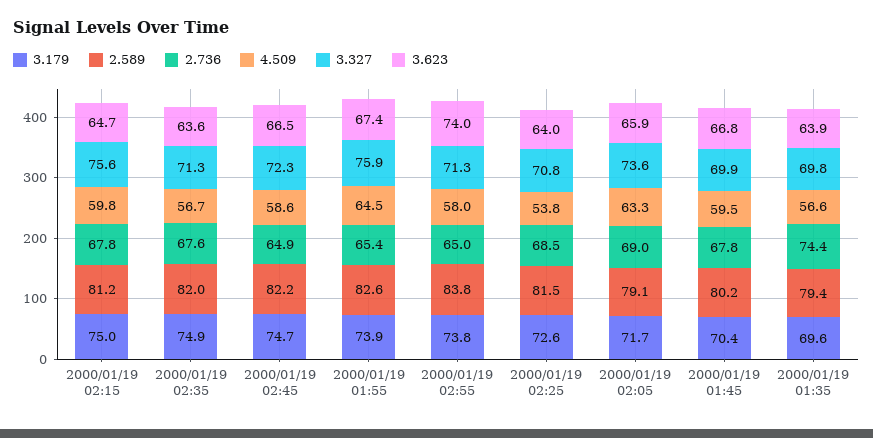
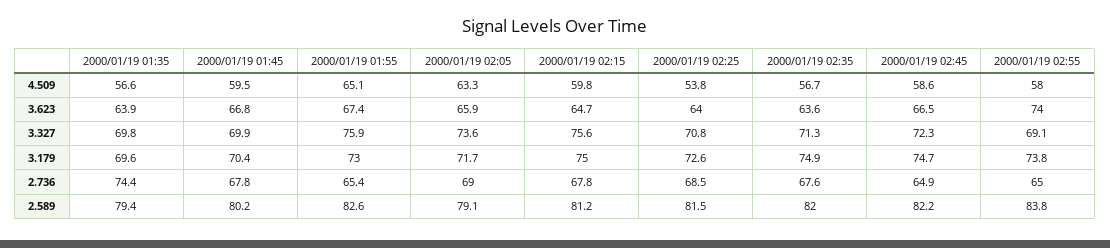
  {
    "3.179": {
      "2000/01/19 02:15": 75,
      "2000/01/19 02:35": 74.9,
      "2000/01/19 02:45": 74.7,
-     "2000/01/19 01:55": 73.9,
+     "2000/01/19 01:55": 73,
      "2000/01/19 02:55": 73.8,
      "2000/01/19 02:25": 72.6,
      "2000/01/19 02:05": 71.7,
      "2000/01/19 01:45": 70.4,
      "2000/01/19 01:35": 69.6
    },
    "2.589": {
      "2000/01/19 02:15": 81.2,
      "2000/01/19 02:35": 82,
      "2000/01/19 02:45": 82.2,
      "2000/01/19 01:55": 82.6,
      "2000/01/19 02:55": 83.8,
      "2000/01/19 02:25": 81.5,
      "2000/01/19 02:05": 79.1,
      "2000/01/19 01:45": 80.2,
      "2000/01/19 01:35": 79.4
    },
    "2.736": {
      "2000/01/19 02:15": 67.8,
      "2000/01/19 02:35": 67.6,
      "2000/01/19 02:45": 64.9,
      "2000/01/19 01:55": 65.4,
      "2000/01/19 02:55": 65,
      "2000/01/19 02:25": 68.5,
      "2000/01/19 02:05": 69,
      "2000/01/19 01:45": 67.8,
      "2000/01/19 01:35": 74.4
    },
    "4.509": {
      "2000/01/19 02:15": 59.8,
      "2000/01/19 02:35": 56.7,
      "2000/01/19 02:45": 58.6,
-     "2000/01/19 01:55": 64.5,
+     "2000/01/19 01:55": 65.1,
      "2000/01/19 02:55": 58,
      "2000/01/19 02:25": 53.8,
      "2000/01/19 02:05": 63.3,
      "2000/01/19 01:45": 59.5,
      "2000/01/19 01:35": 56.6
    },
    "3.327": {
      "2000/01/19 02:15": 75.6,
      "2000/01/19 02:35": 71.3,
      "2000/01/19 02:45": 72.3,
      "2000/01/19 01:55": 75.9,
-     "2000/01/19 02:55": 71.3,
+     "2000/01/19 02:55": 69.1,
      "2000/01/19 02:25": 70.8,
      "2000/01/19 02:05": 73.6,
      "2000/01/19 01:45": 69.9,
      "2000/01/19 01:35": 69.8
    },
    "3.623": {
      "2000/01/19 02:15": 64.7,
      "2000/01/19 02:35": 63.6,
      "2000/01/19 02:45": 66.5,
      "2000/01/19 01:55": 67.4,
      "2000/01/19 02:55": 74,
      "2000/01/19 02:25": 64,
      "2000/01/19 02:05": 65.9,
      "2000/01/19 01:45": 66.8,
      "2000/01/19 01:35": 63.9
    }
  }

